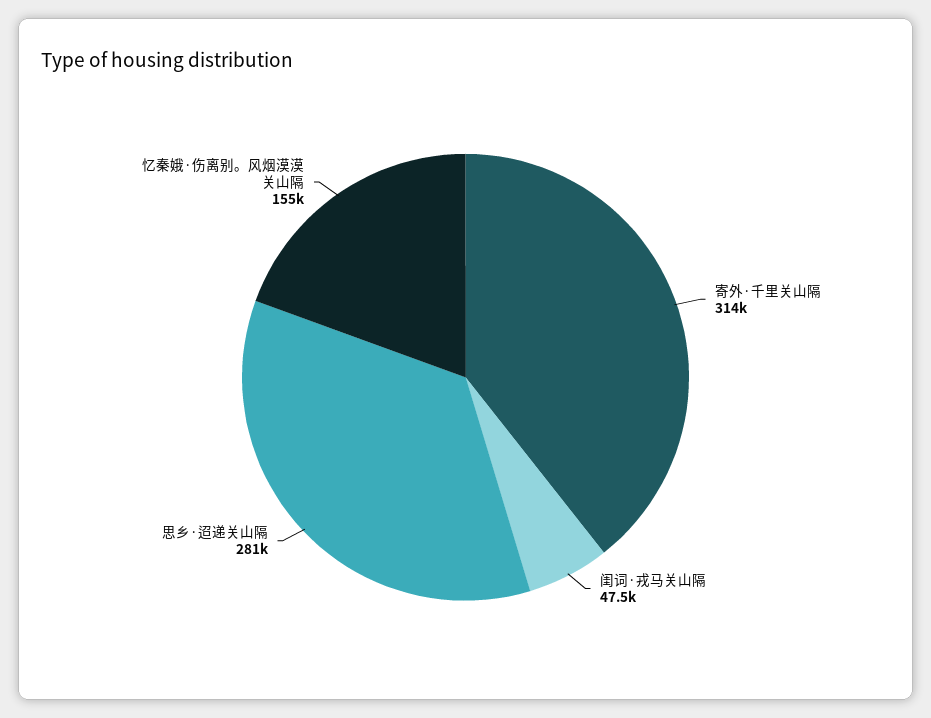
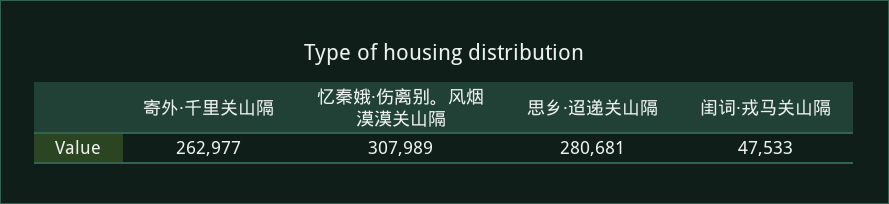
  {
-   "寄外·千里关山隔": 314000,
+   "寄外·千里关山隔": 262977,
    "闺词·戎马关山隔": 47533,
    "思乡·迢递关山隔": 280681,
-   "忆秦娥·伤离别。风烟漠漠关山隔": 155000
+   "忆秦娥·伤离别。风烟漠漠关山隔": 307989
  }

